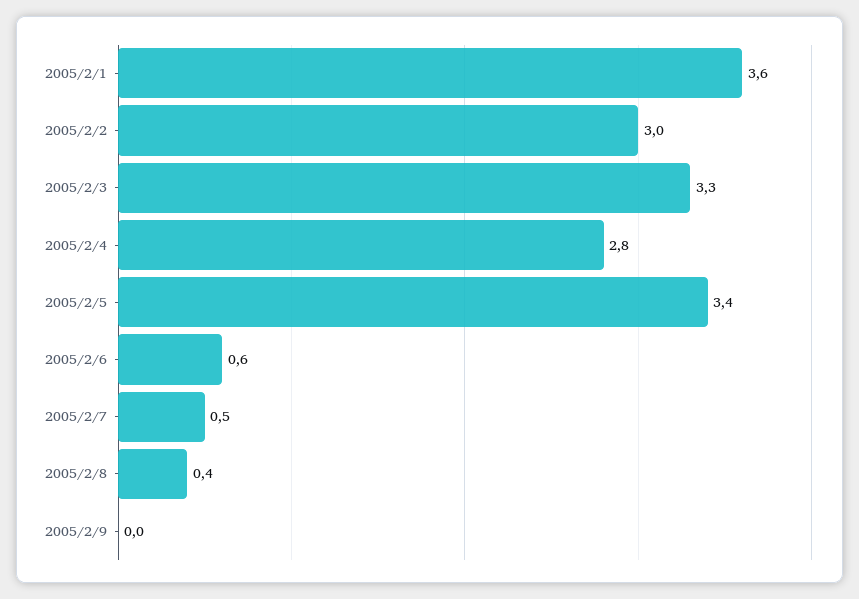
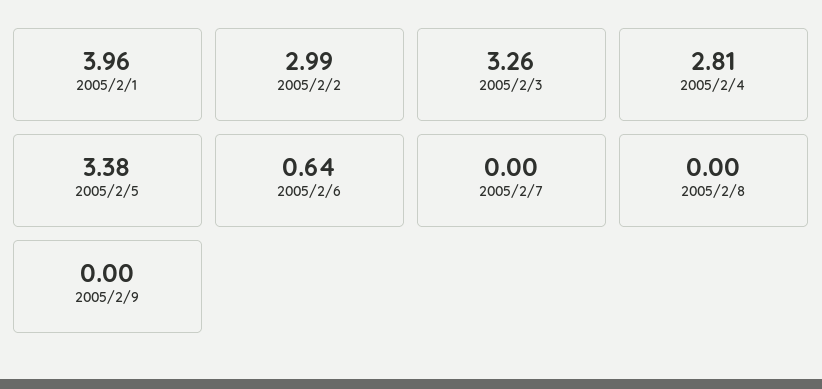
  {
-   "2005/2/1": 3.6,
+   "2005/2/1": 3.96,
    "2005/2/2": 2.99,
    "2005/2/3": 3.26,
    "2005/2/4": 2.81,
    "2005/2/5": 3.38,
    "2005/2/6": 0.64,
-   "2005/2/7": 0.5,
+   "2005/2/7": 0,
-   "2005/2/8": 0.4,
+   "2005/2/8": 0,
    "2005/2/9": 0
  }

